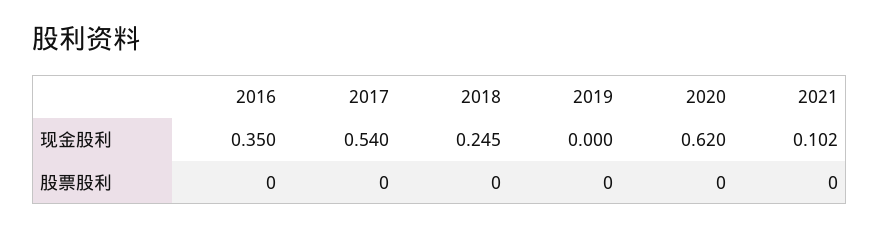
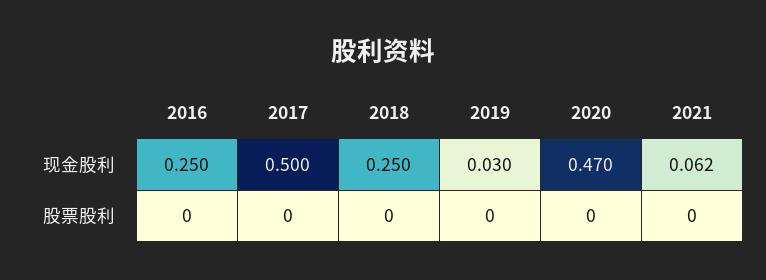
  {
    "2016": {
-     "现金股利": 0.35,
+     "现金股利": 0.25,
      "股票股利": 0
    },
    "2017": {
-     "现金股利": 0.54,
+     "现金股利": 0.5,
      "股票股利": 0
    },
    "2018": {
-     "现金股利": 0.245,
+     "现金股利": 0.25,
      "股票股利": 0
    },
    "2019": {
-     "现金股利": 0,
+     "现金股利": 0.03,
      "股票股利": 0
    },
    "2020": {
-     "现金股利": 0.62,
+     "现金股利": 0.47,
      "股票股利": 0
    },
    "2021": {
-     "现金股利": 0.102,
+     "现金股利": 0.062,
      "股票股利": 0
    }
  }

